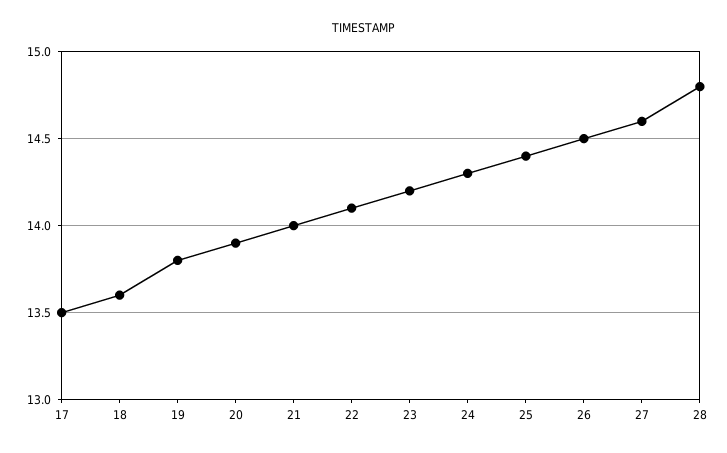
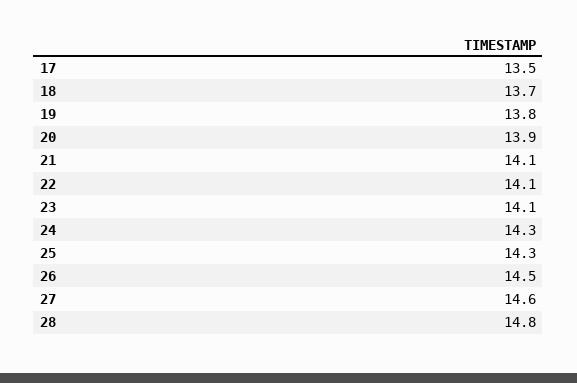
  {
    "17": 13.5,
-   "18": 13.6,
+   "18": 13.7,
    "19": 13.8,
    "20": 13.9,
-   "21": 14,
+   "21": 14.1,
    "22": 14.1,
-   "23": 14.2,
+   "23": 14.1,
    "24": 14.3,
-   "25": 14.4,
+   "25": 14.3,
    "26": 14.5,
    "27": 14.6,
    "28": 14.8
  }

